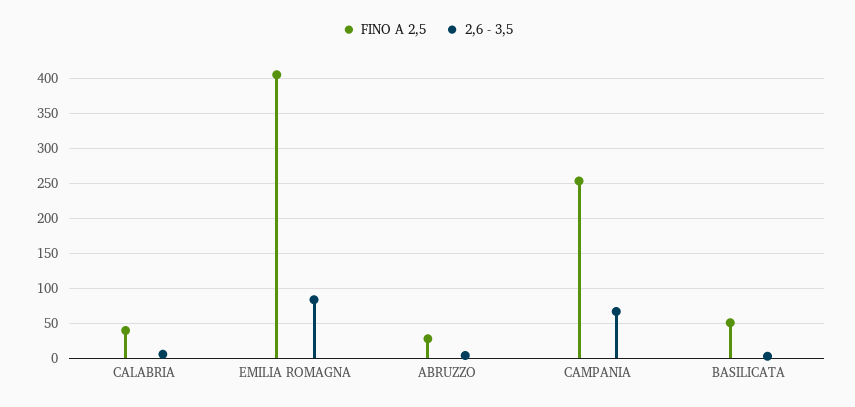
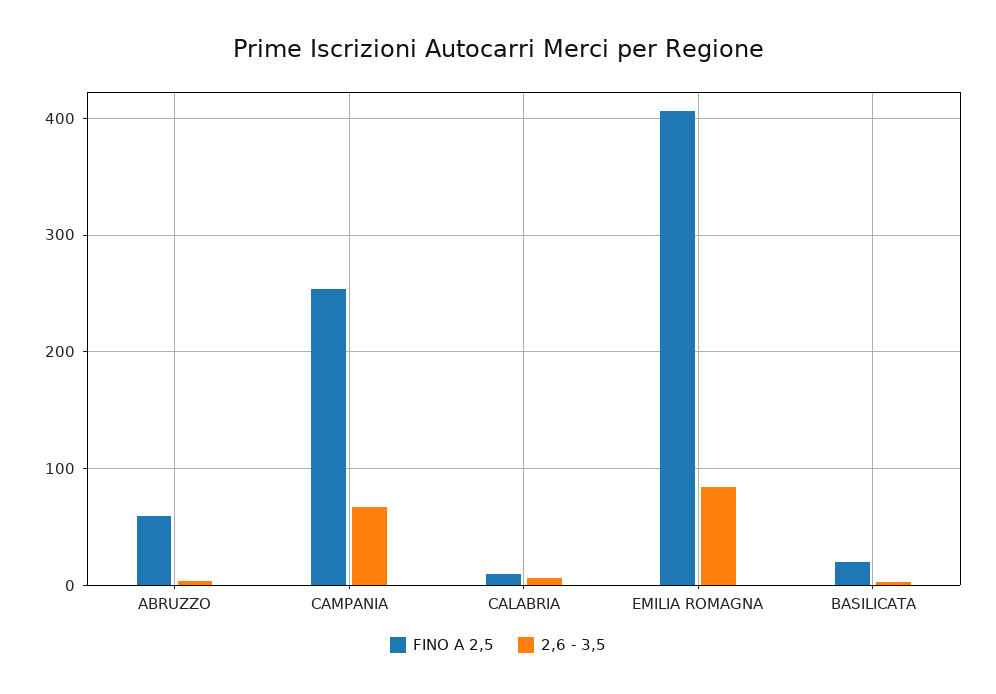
  {
    "FINO A 2,5": {
-     "CALABRIA": 40,
+     "CALABRIA": 10,
      "EMILIA ROMAGNA": 410,
-     "ABRUZZO": 30,
+     "ABRUZZO": 60,
      "CAMPANIA": 250,
-     "BASILICATA": 50
+     "BASILICATA": 20
    },
    "2,6 - 3,5": {
      "CALABRIA": 10,
      "EMILIA ROMAGNA": 80,
      "ABRUZZO": 0,
      "CAMPANIA": 70,
      "BASILICATA": 0
    }
  }

